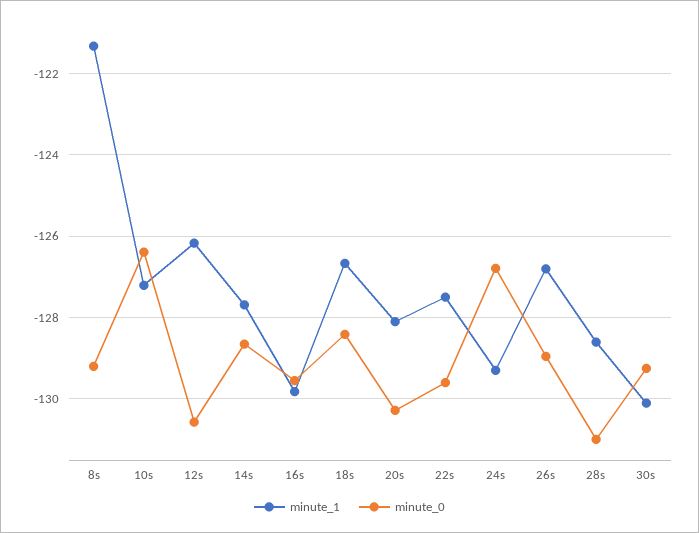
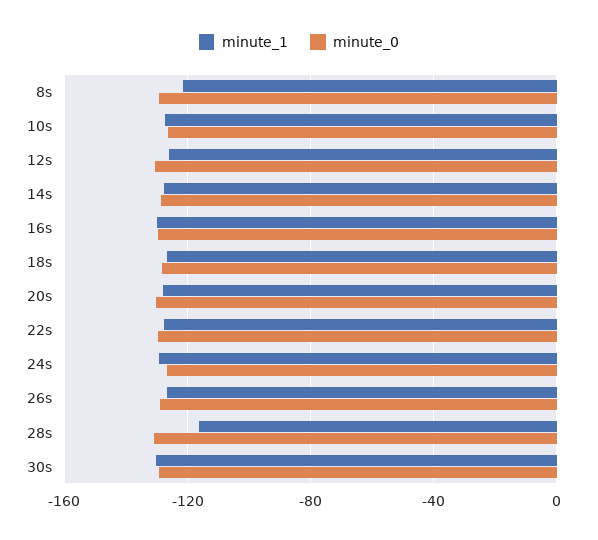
  {
    "minute_1": {
      "8s": -121.4,
      "10s": -127.2,
      "12s": -126.2,
      "14s": -127.6,
      "16s": -129.8,
      "18s": -126.6,
      "20s": -128.2,
      "22s": -127.6,
      "24s": -129.4,
      "26s": -126.8,
-     "28s": -128.6,
+     "28s": -115,
      "30s": -130.2
    },
    "minute_0": {
      "8s": -129.2,
      "10s": -126.4,
      "12s": -130.6,
      "14s": -128.6,
      "16s": -129.6,
      "18s": -128.4,
      "20s": -130.2,
      "22s": -129.6,
      "24s": -126.8,
      "26s": -129,
      "28s": -131,
      "30s": -129.2
    }
  }

